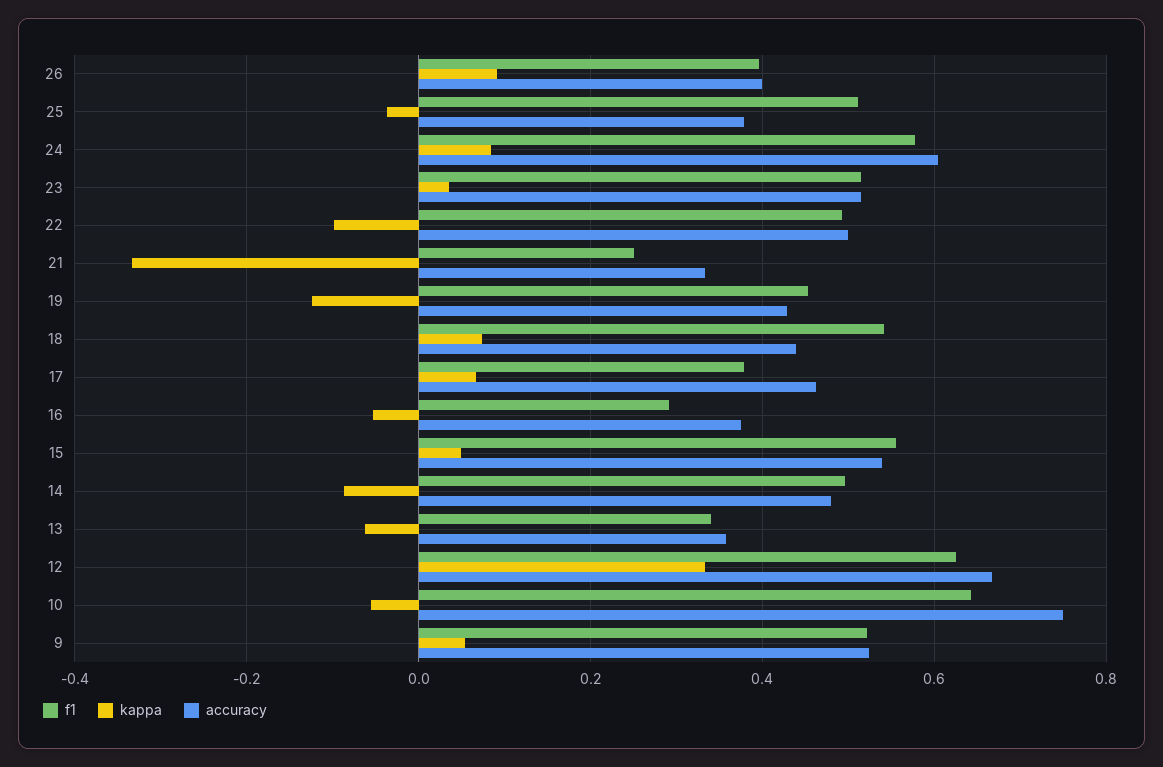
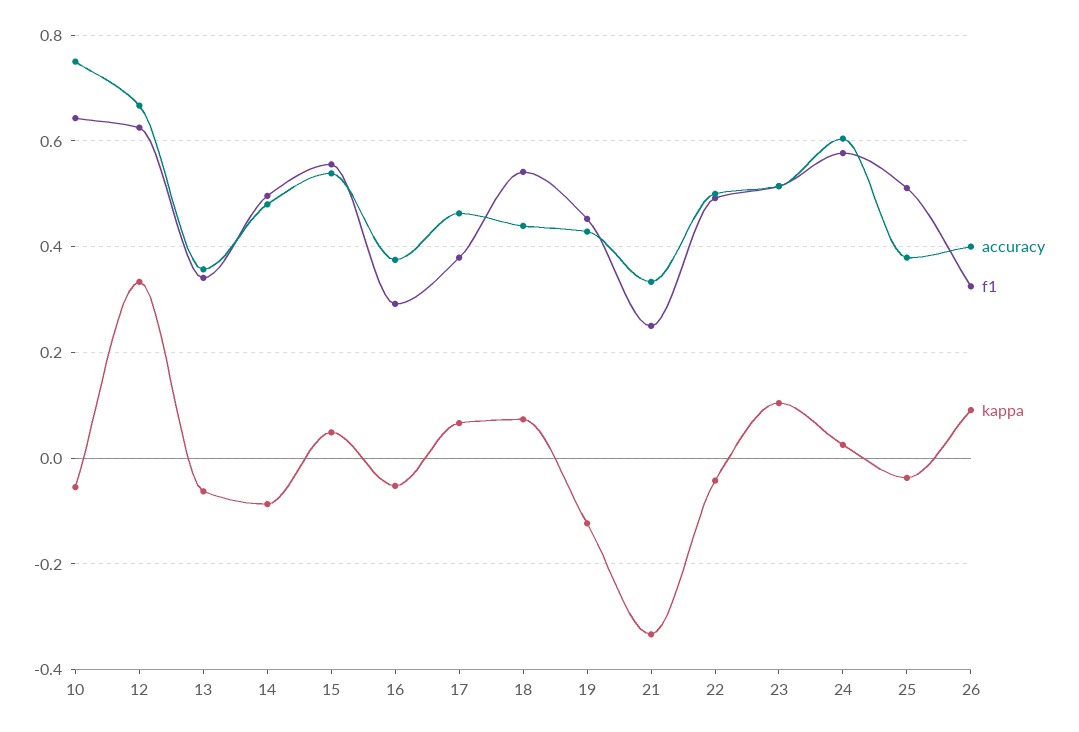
  {
    "f1": {
-     "26": 0.4,
+     "26": 0.32,
      "25": 0.52,
      "24": 0.58,
      "23": 0.52,
      "22": 0.5,
      "21": 0.26,
      "19": 0.46,
      "18": 0.54,
      "17": 0.38,
      "16": 0.3,
      "15": 0.56,
      "14": 0.5,
      "13": 0.34,
      "12": 0.62,
-     "10": 0.64,
+     "10": 0.64
-     "9": 0.52
    },
    "kappa": {
      "26": 0.1,
      "25": -0.04,
-     "24": 0.08,
+     "24": 0.02,
-     "23": 0.04,
+     "23": 0.1,
-     "22": -0.1,
+     "22": -0.04,
      "21": -0.34,
      "19": -0.12,
      "18": 0.08,
      "17": 0.06,
      "16": -0.06,
      "15": 0.04,
      "14": -0.08,
      "13": -0.06,
      "12": 0.34,
-     "10": -0.06,
+     "10": -0.06
-     "9": 0.06
    },
    "accuracy": {
      "26": 0.4,
      "25": 0.38,
      "24": 0.6,
      "23": 0.52,
      "22": 0.5,
      "21": 0.34,
      "19": 0.42,
      "18": 0.44,
      "17": 0.46,
      "16": 0.38,
      "15": 0.54,
      "14": 0.48,
      "13": 0.36,
      "12": 0.66,
-     "10": 0.76,
+     "10": 0.76
-     "9": 0.52
    }
  }

